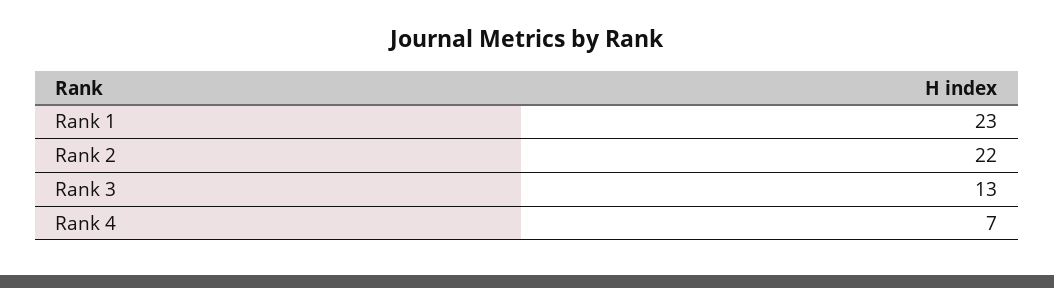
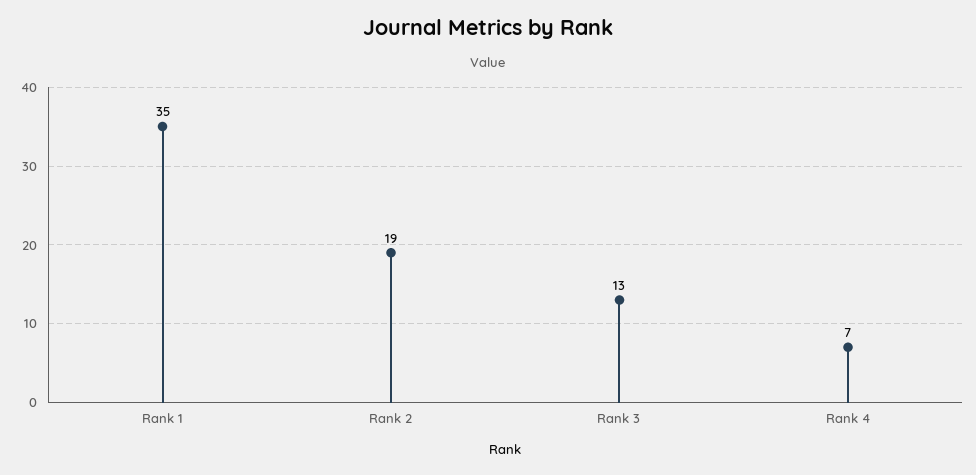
  {
-   "Rank 1": 23,
+   "Rank 1": 35,
-   "Rank 2": 22,
+   "Rank 2": 19,
    "Rank 3": 13,
    "Rank 4": 7
  }

